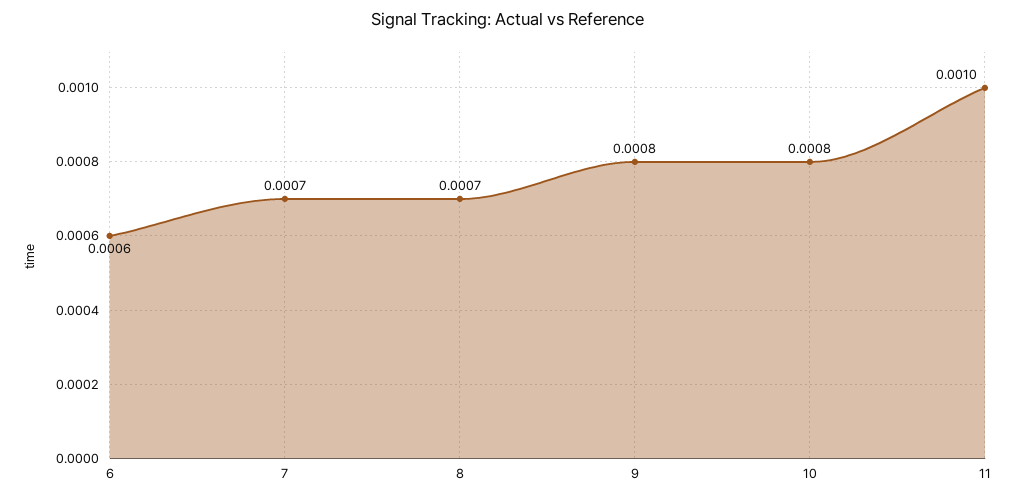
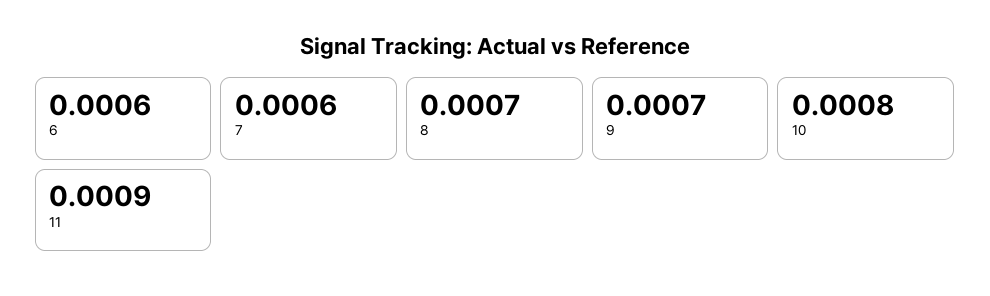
  {
    "6": 0.0006,
-   "7": 0.0007,
+   "7": 0.0006,
    "8": 0.0007,
-   "9": 0.0008,
+   "9": 0.0007,
    "10": 0.0008,
-   "11": 0.001
+   "11": 0.0009
  }

